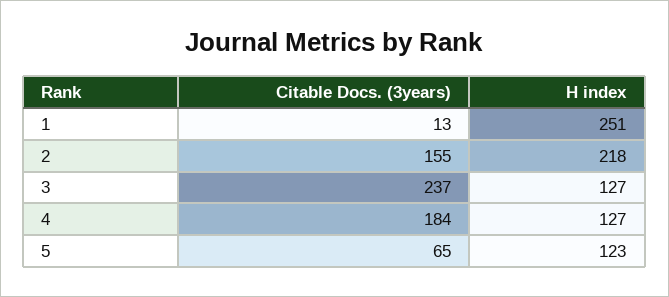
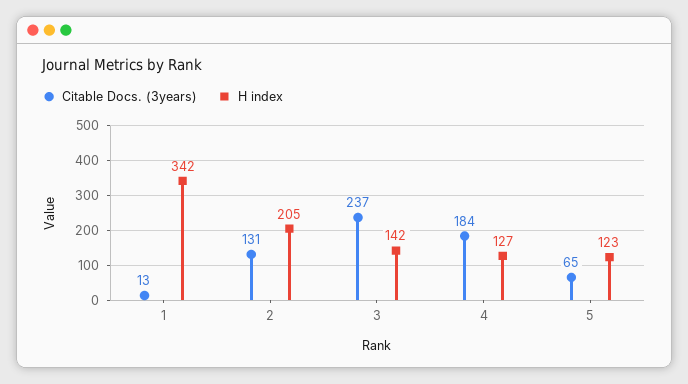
  {
    "Citable Docs. (3years)": {
      "1": 13,
-     "2": 155,
+     "2": 131,
      "3": 237,
      "4": 184,
      "5": 65
    },
    "H index": {
-     "1": 251,
+     "1": 342,
-     "2": 218,
+     "2": 205,
-     "3": 127,
+     "3": 142,
      "4": 127,
      "5": 123
    }
  }

